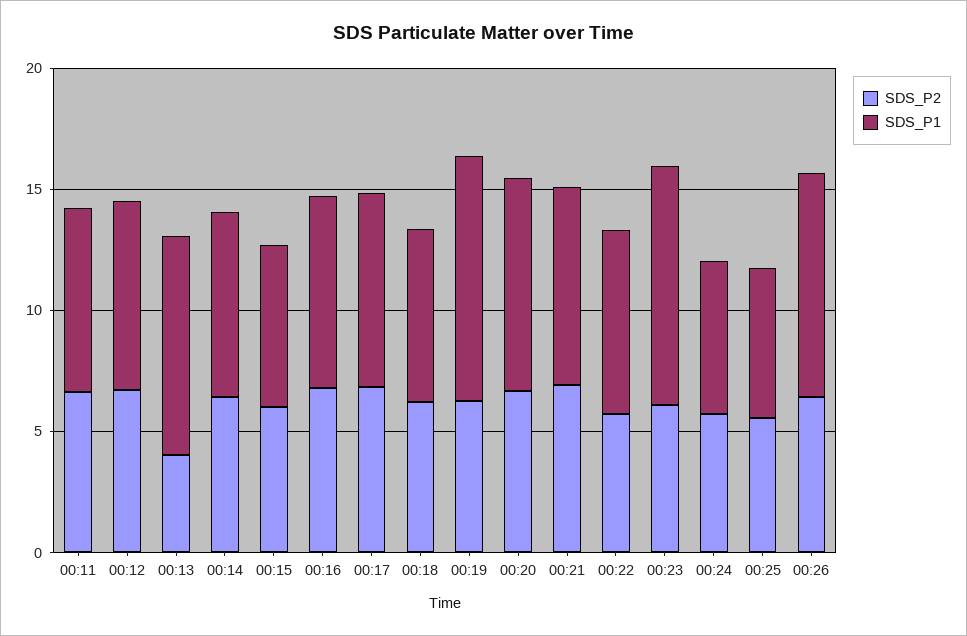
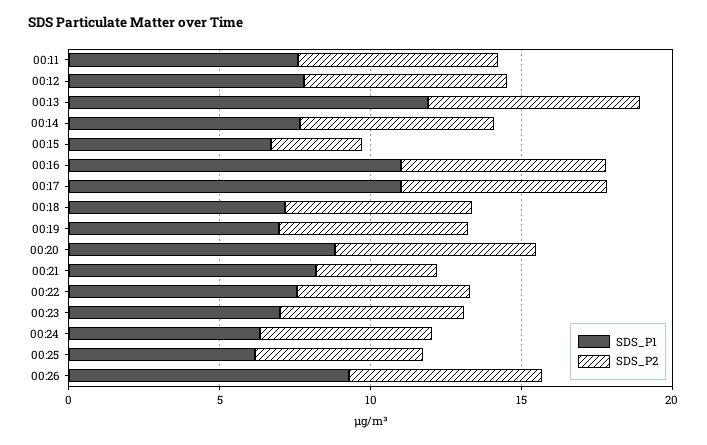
  {
    "SDS_P2": {
      "00:11": 7,
      "00:12": 7,
-     "00:13": 4,
+     "00:13": 7,
      "00:14": 6,
-     "00:15": 6,
+     "00:15": 3,
      "00:16": 7,
      "00:17": 7,
      "00:18": 6,
      "00:19": 6,
      "00:20": 7,
-     "00:21": 7,
+     "00:21": 4,
      "00:22": 6,
      "00:23": 6,
      "00:24": 6,
      "00:25": 6,
      "00:26": 6
    },
    "SDS_P1": {
      "00:11": 8,
      "00:12": 8,
-     "00:13": 9,
+     "00:13": 12,
      "00:14": 8,
      "00:15": 7,
-     "00:16": 8,
+     "00:16": 11,
-     "00:17": 8,
+     "00:17": 11,
      "00:18": 7,
-     "00:19": 10,
+     "00:19": 7,
      "00:20": 9,
      "00:21": 8,
      "00:22": 8,
-     "00:23": 10,
+     "00:23": 7,
      "00:24": 6,
      "00:25": 6,
      "00:26": 9
    }
  }

